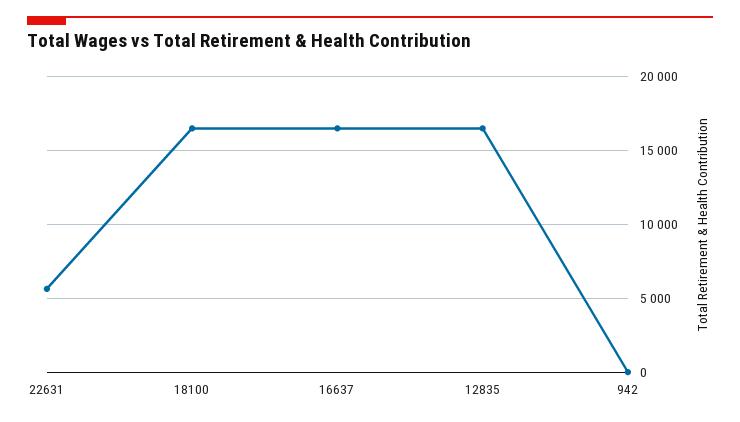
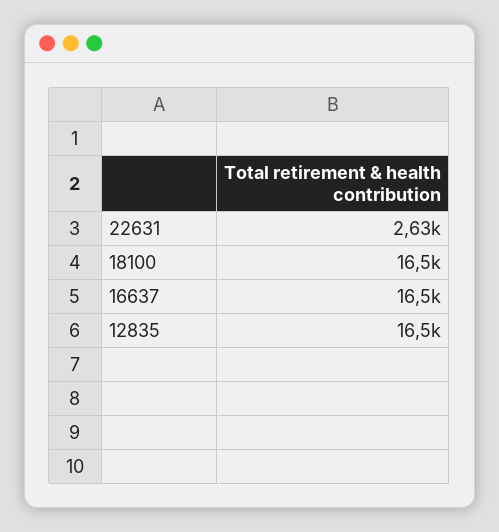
  {
-   "22631": 5500,
+   "22631": 2630,
    "18100": 16500,
    "16637": 16500,
-   "12835": 16500,
+   "12835": 16500
-   "942": 0
  }

